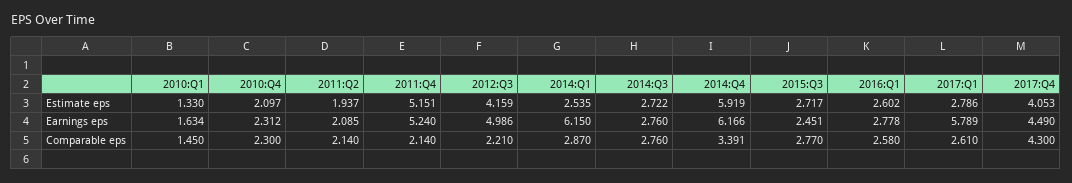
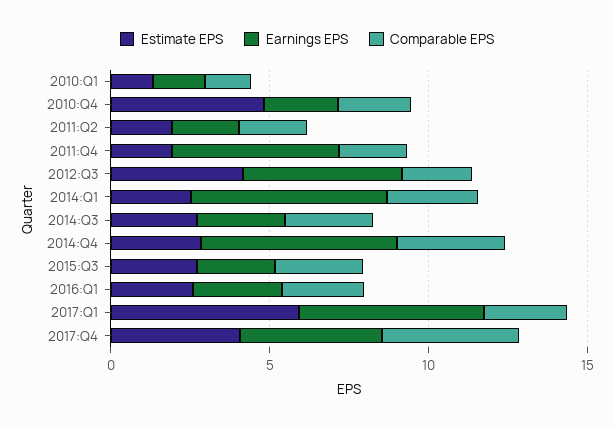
  {
    "Estimate eps": {
      "2010:Q1": 1.33,
-     "2010:Q4": 2.097,
+     "2010:Q4": 5,
      "2011:Q2": 1.937,
-     "2011:Q4": 5.151,
+     "2011:Q4": 2,
      "2012:Q3": 4.159,
      "2014:Q1": 2.535,
      "2014:Q3": 2.722,
-     "2014:Q4": 5.919,
+     "2014:Q4": 3,
      "2015:Q3": 2.717,
      "2016:Q1": 2.602,
-     "2017:Q1": 2.786,
+     "2017:Q1": 6,
      "2017:Q4": 4.053
    },
    "Earnings eps": {
      "2010:Q1": 1.634,
      "2010:Q4": 2.312,
      "2011:Q2": 2.085,
      "2011:Q4": 5.24,
      "2012:Q3": 4.986,
      "2014:Q1": 6.15,
      "2014:Q3": 2.76,
      "2014:Q4": 6.166,
      "2015:Q3": 2.451,
      "2016:Q1": 2.778,
      "2017:Q1": 5.789,
      "2017:Q4": 4.49
    },
    "Comparable eps": {
      "2010:Q1": 1.45,
      "2010:Q4": 2.3,
      "2011:Q2": 2.14,
      "2011:Q4": 2.14,
      "2012:Q3": 2.21,
      "2014:Q1": 2.87,
      "2014:Q3": 2.76,
      "2014:Q4": 3.391,
      "2015:Q3": 2.77,
      "2016:Q1": 2.58,
      "2017:Q1": 2.61,
      "2017:Q4": 4.3
    }
  }

